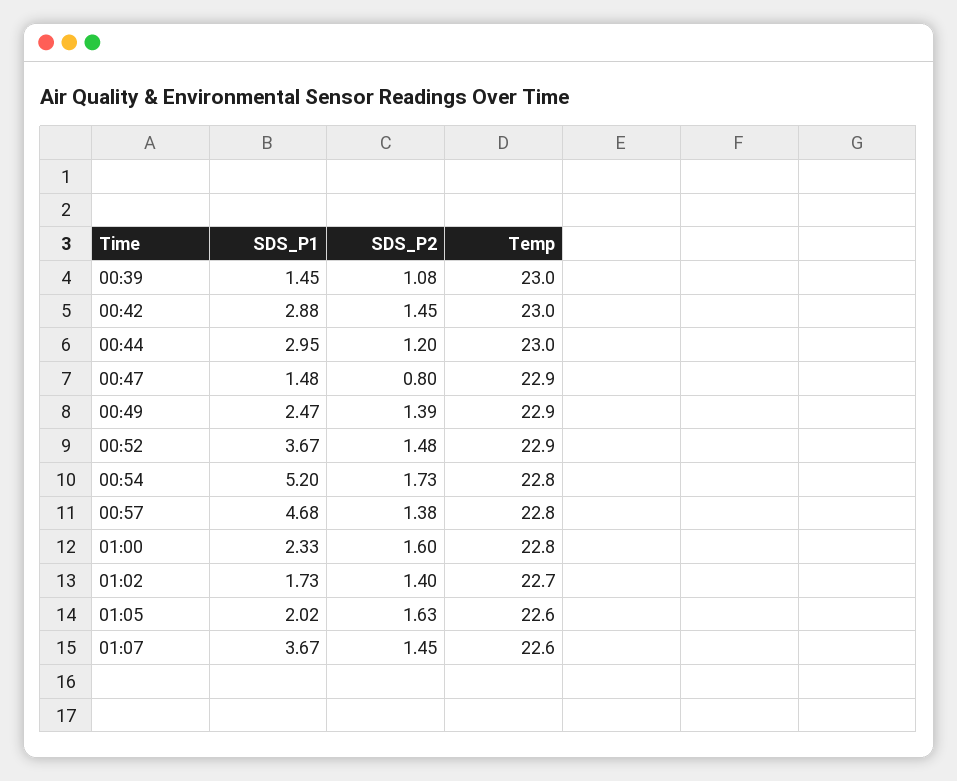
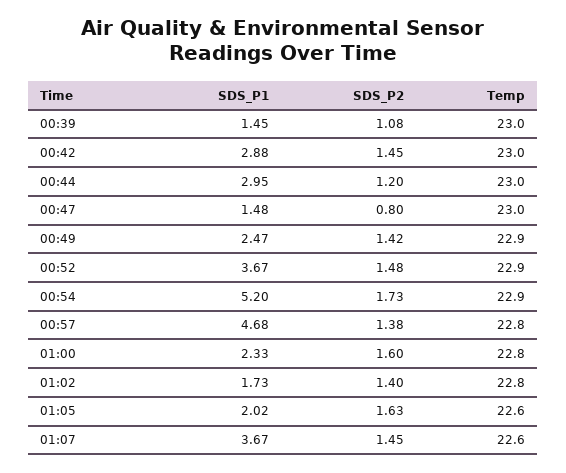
  {
    "SDS_P1": {
      "00:39": 1.45,
      "00:42": 2.88,
      "00:44": 2.95,
      "00:47": 1.48,
      "00:49": 2.47,
      "00:52": 3.67,
      "00:54": 5.2,
      "00:57": 4.68,
      "01:00": 2.33,
      "01:02": 1.73,
      "01:05": 2.02,
      "01:07": 3.67
    },
    "SDS_P2": {
      "00:39": 1.08,
      "00:42": 1.45,
      "00:44": 1.2,
      "00:47": 0.8,
-     "00:49": 1.39,
+     "00:49": 1.42,
      "00:52": 1.48,
      "00:54": 1.73,
      "00:57": 1.38,
      "01:00": 1.6,
      "01:02": 1.4,
      "01:05": 1.63,
      "01:07": 1.45
    },
    "Temp": {
      "00:39": 23,
      "00:42": 23,
      "00:44": 23,
-     "00:47": 22.9,
+     "00:47": 23,
      "00:49": 22.9,
      "00:52": 22.9,
-     "00:54": 22.8,
+     "00:54": 22.9,
      "00:57": 22.8,
      "01:00": 22.8,
-     "01:02": 22.7,
+     "01:02": 22.8,
      "01:05": 22.6,
      "01:07": 22.6
    }
  }

